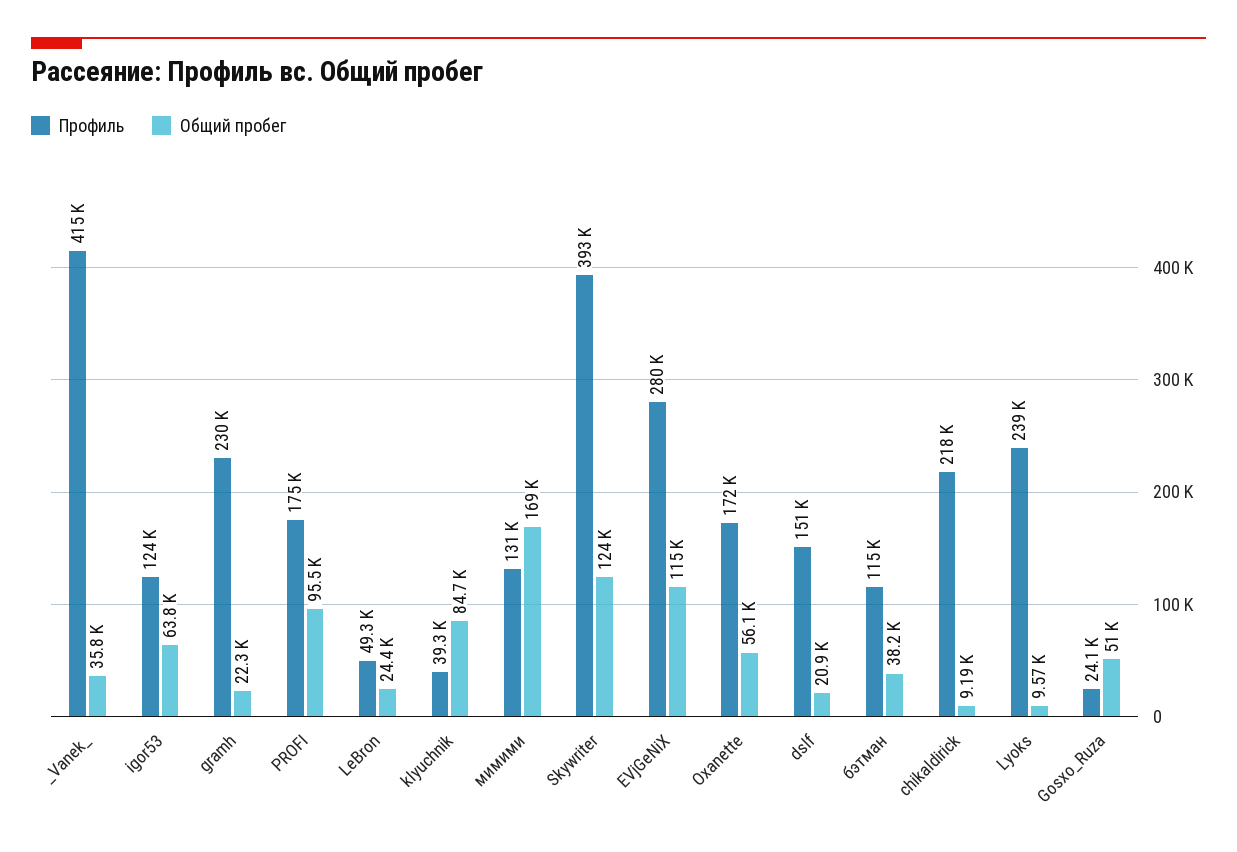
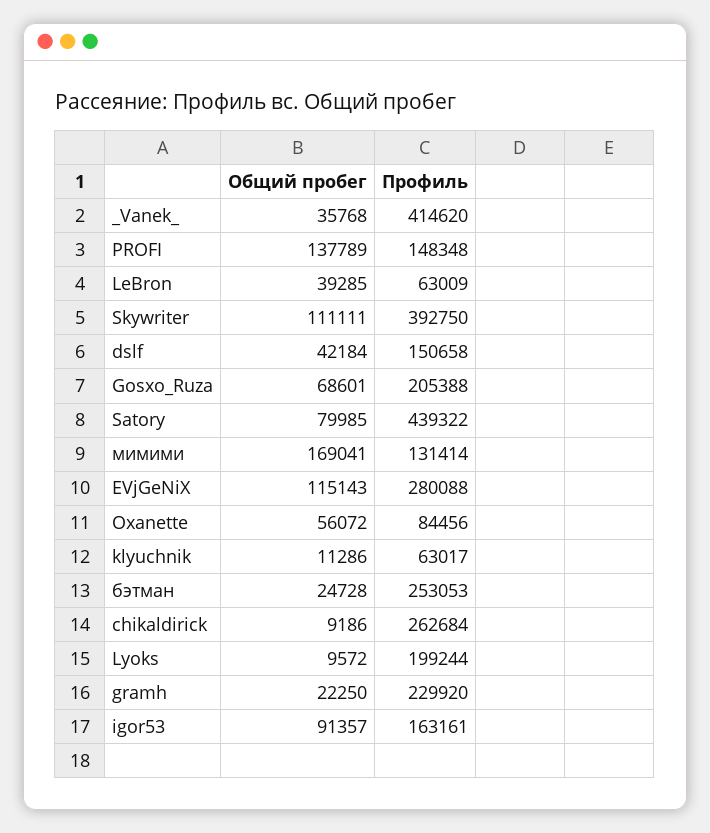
  {
    "Профиль": {
      "_Vanek_": 414620,
-     "igor53": 124000,
+     "igor53": 163161,
      "gramh": 229920,
-     "PROFI": 175000,
+     "PROFI": 148348,
-     "LeBron": 49300,
+     "LeBron": 63009,
-     "klyuchnik": 39300,
+     "klyuchnik": 63017,
      "мимими": 131414,
      "Skywriter": 392750,
      "EVjGeNiX": 280088,
-     "Oxanette": 172000,
+     "Oxanette": 84456,
      "dslf": 150658,
-     "бэтман": 115000,
+     "бэтман": 253053,
-     "chikaldirick": 218000,
+     "chikaldirick": 262684,
-     "Lyoks": 239000,
+     "Lyoks": 199244,
-     "Gosxo_Ruza": 24100
+     "Gosxo_Ruza": 205388,
+     "Satory": 439322
    },
    "Общий пробег": {
      "_Vanek_": 35768,
-     "igor53": 63800,
+     "igor53": 91357,
      "gramh": 22250,
-     "PROFI": 95500,
+     "PROFI": 137789,
-     "LeBron": 24400,
+     "LeBron": 39285,
-     "klyuchnik": 84700,
+     "klyuchnik": 11286,
      "мимими": 169041,
-     "Skywriter": 124000,
+     "Skywriter": 111111,
      "EVjGeNiX": 115143,
      "Oxanette": 56072,
-     "dslf": 20900,
+     "dslf": 42184,
-     "бэтман": 38200,
+     "бэтман": 24728,
      "chikaldirick": 9186,
      "Lyoks": 9572,
-     "Gosxo_Ruza": 51000
+     "Gosxo_Ruza": 68601,
+     "Satory": 79985
    }
  }

